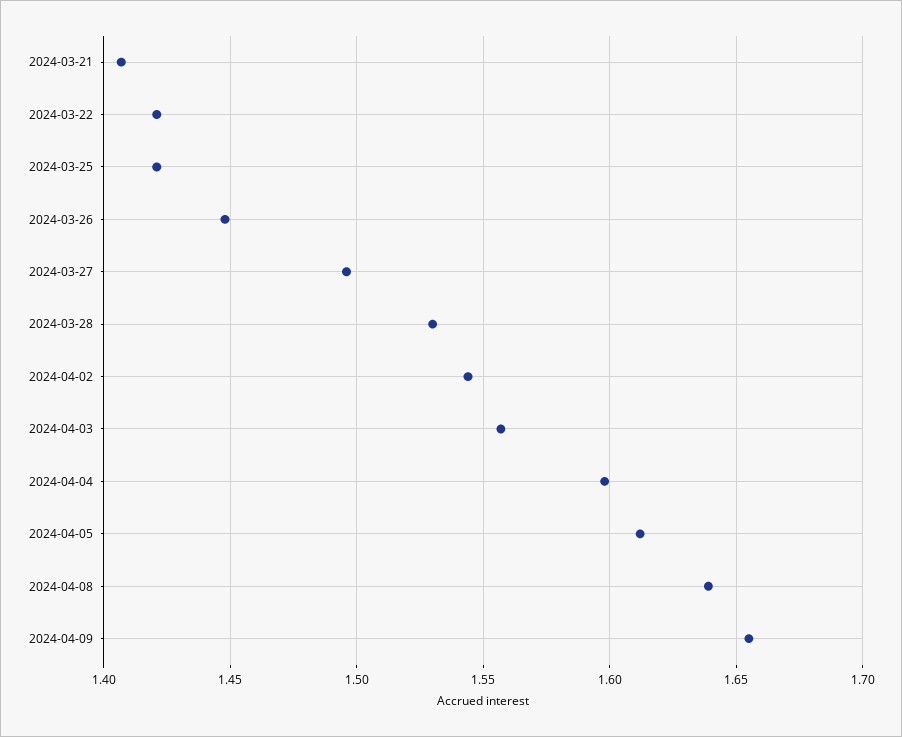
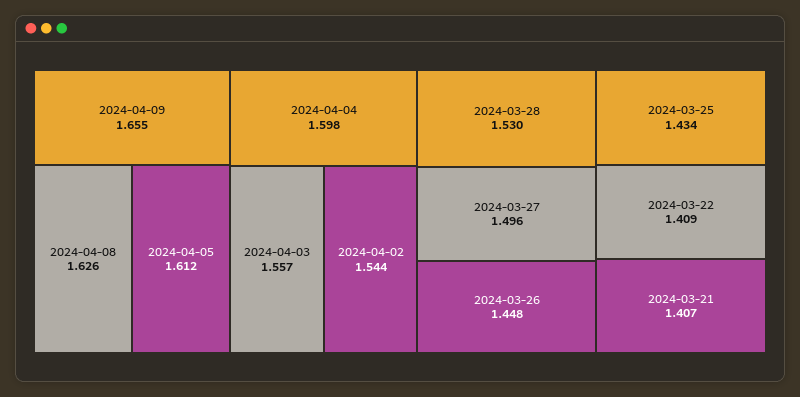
  {
    "2024-03-21": 1.407,
-   "2024-03-22": 1.42,
+   "2024-03-22": 1.409,
-   "2024-03-25": 1.42,
+   "2024-03-25": 1.434,
    "2024-03-26": 1.448,
    "2024-03-27": 1.496,
    "2024-03-28": 1.53,
    "2024-04-02": 1.544,
    "2024-04-03": 1.557,
    "2024-04-04": 1.598,
    "2024-04-05": 1.612,
-   "2024-04-08": 1.64,
+   "2024-04-08": 1.626,
    "2024-04-09": 1.655
  }

